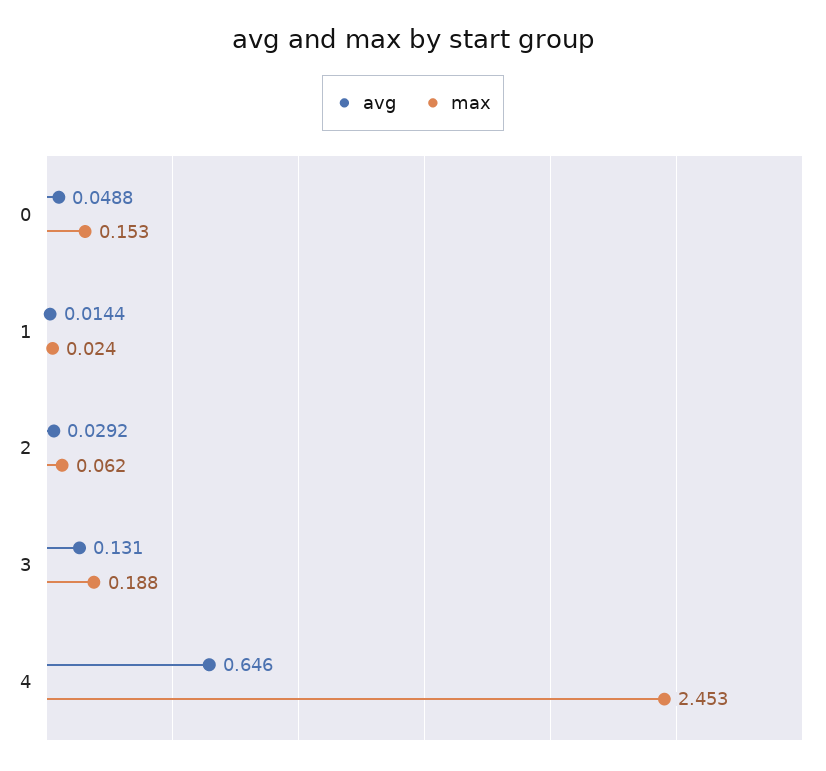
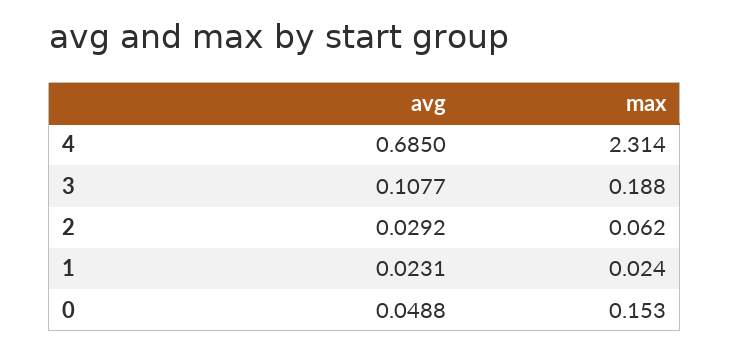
  {
    "avg": {
      "0": 0.0488,
-     "1": 0.0144,
+     "1": 0.0231,
      "2": 0.0292,
-     "3": 0.131,
+     "3": 0.1077,
-     "4": 0.646
+     "4": 0.685
    },
    "max": {
      "0": 0.153,
      "1": 0.024,
      "2": 0.062,
      "3": 0.188,
-     "4": 2.453
+     "4": 2.314
    }
  }

